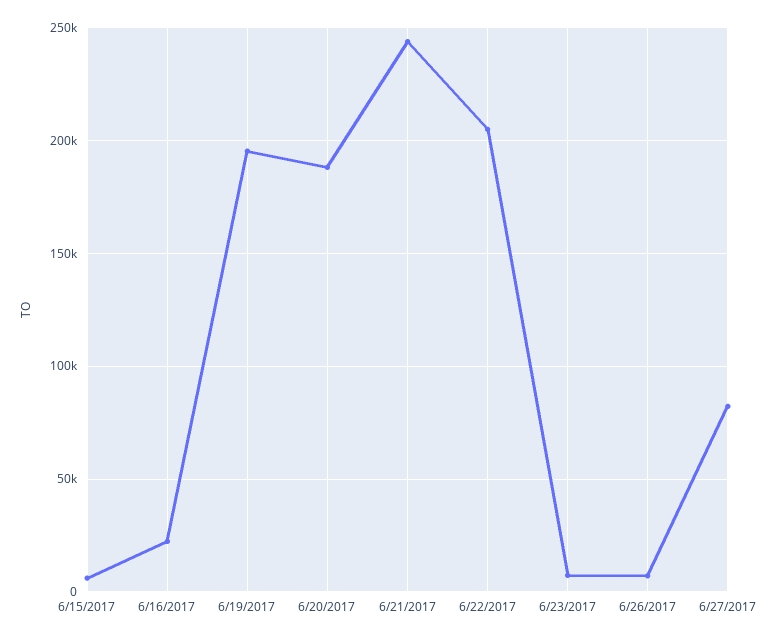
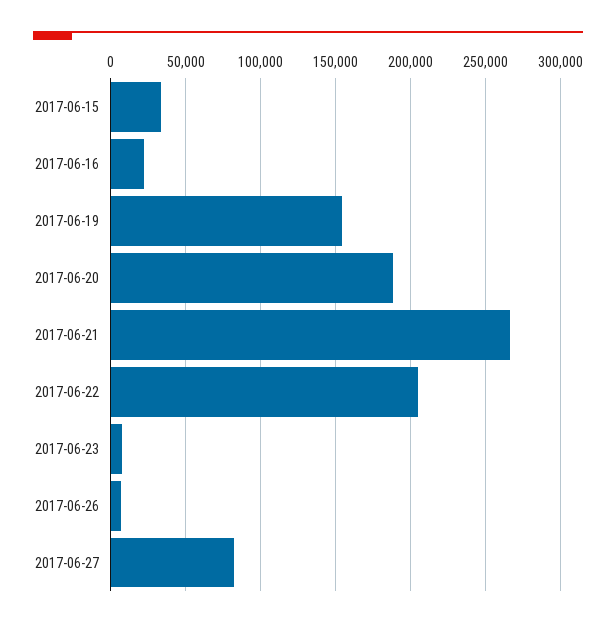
  {
-   "6/15/2017": 5000,
+   "6/15/2017": 35000,
    "6/16/2017": 20000,
-   "6/19/2017": 195000,
+   "6/19/2017": 155000,
    "6/20/2017": 190000,
-   "6/21/2017": 245000,
+   "6/21/2017": 265000,
    "6/22/2017": 205000,
    "6/23/2017": 5000,
    "6/26/2017": 5000,
    "6/27/2017": 80000
  }

